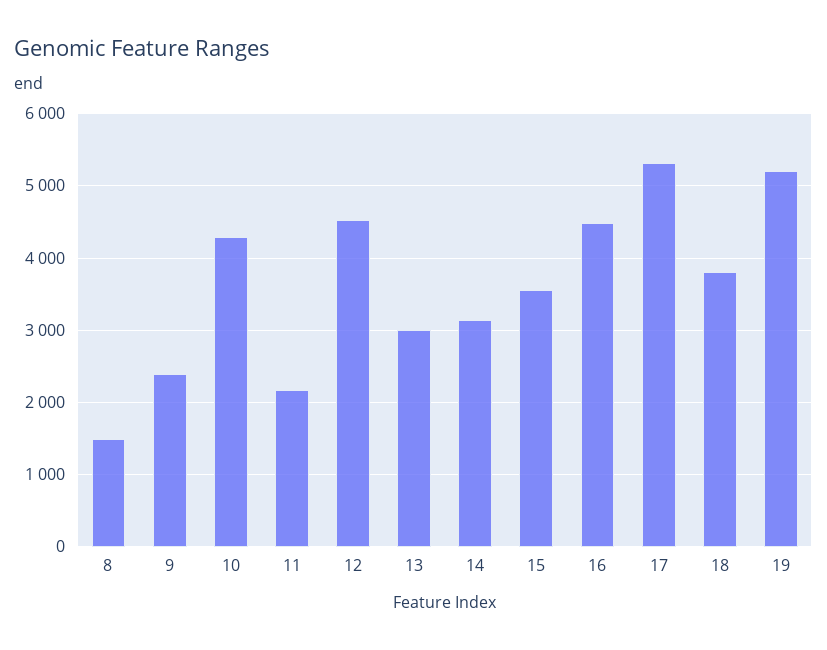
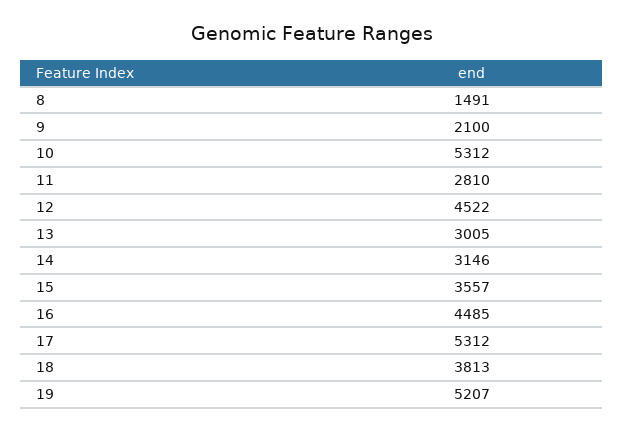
  {
    "8": 1491,
-   "9": 2400,
+   "9": 2100,
-   "10": 4300,
+   "10": 5312,
-   "11": 2200,
+   "11": 2810,
    "12": 4522,
    "13": 3005,
    "14": 3146,
    "15": 3557,
    "16": 4485,
    "17": 5312,
    "18": 3813,
    "19": 5207
  }

